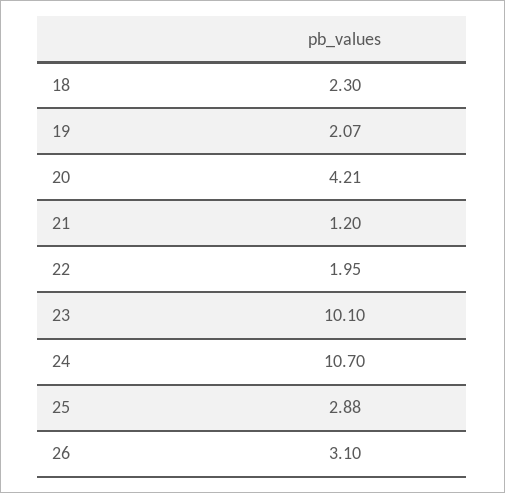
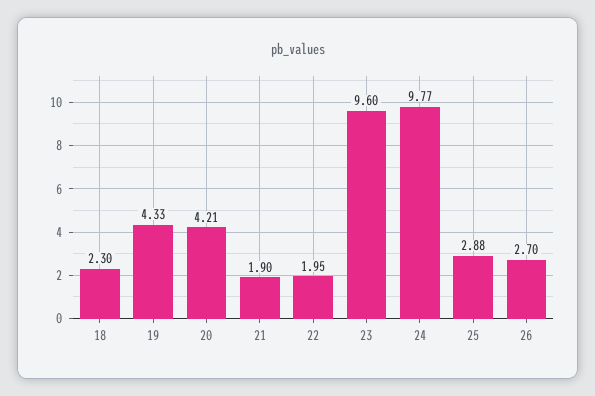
  {
    "18": 2.3,
-   "19": 2.07,
+   "19": 4.33,
    "20": 4.21,
-   "21": 1.2,
+   "21": 1.9,
    "22": 1.95,
-   "23": 10.1,
+   "23": 9.6,
-   "24": 10.7,
+   "24": 9.77,
    "25": 2.88,
-   "26": 3.1
+   "26": 2.7
  }

